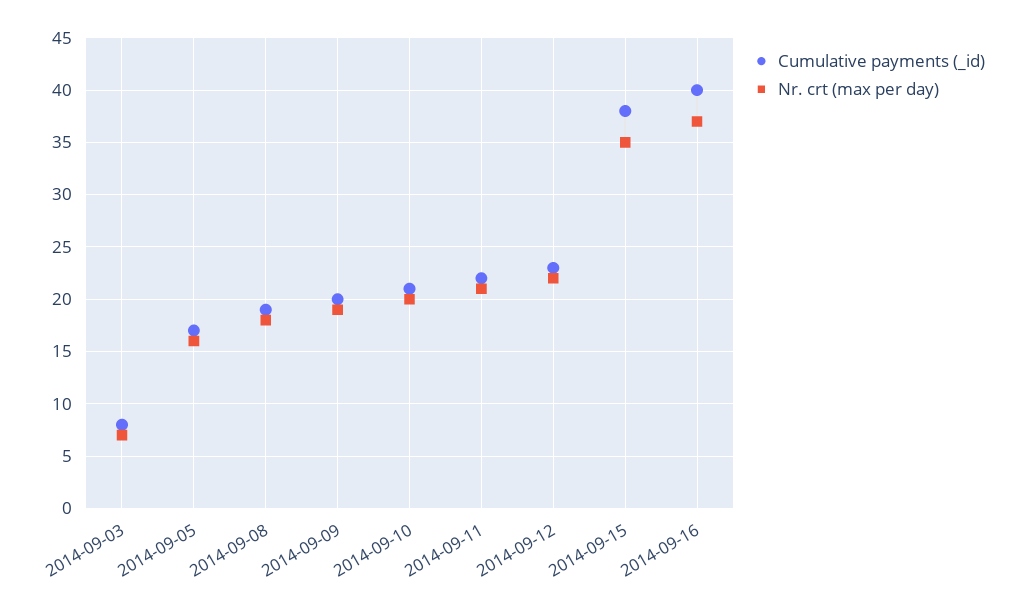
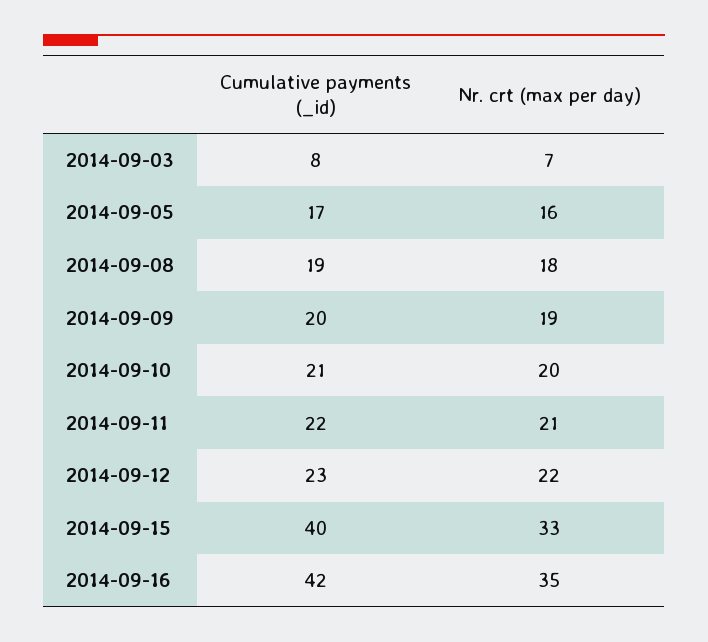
  {
    "Cumulative payments (_id)": {
      "2014-09-03": 8,
      "2014-09-05": 17,
      "2014-09-08": 19,
      "2014-09-09": 20,
      "2014-09-10": 21,
      "2014-09-11": 22,
      "2014-09-12": 23,
-     "2014-09-15": 38,
+     "2014-09-15": 40,
-     "2014-09-16": 40
+     "2014-09-16": 42
    },
    "Nr. crt (max per day)": {
      "2014-09-03": 7,
      "2014-09-05": 16,
      "2014-09-08": 18,
      "2014-09-09": 19,
      "2014-09-10": 20,
      "2014-09-11": 21,
      "2014-09-12": 22,
-     "2014-09-15": 35,
+     "2014-09-15": 33,
-     "2014-09-16": 37
+     "2014-09-16": 35
    }
  }

